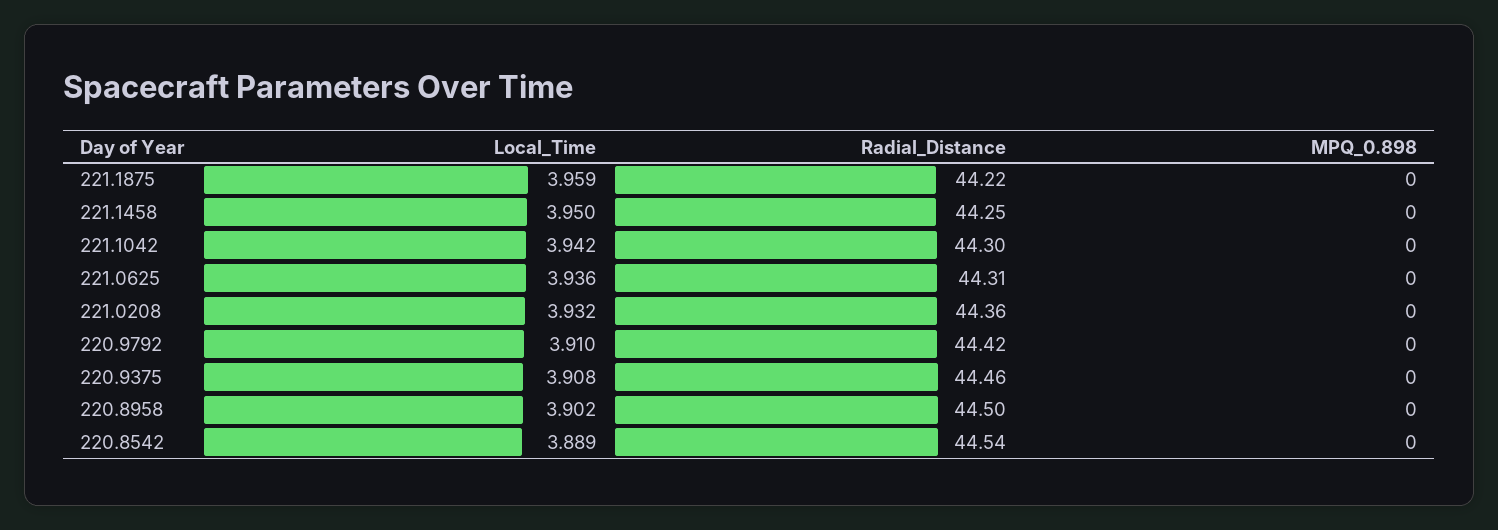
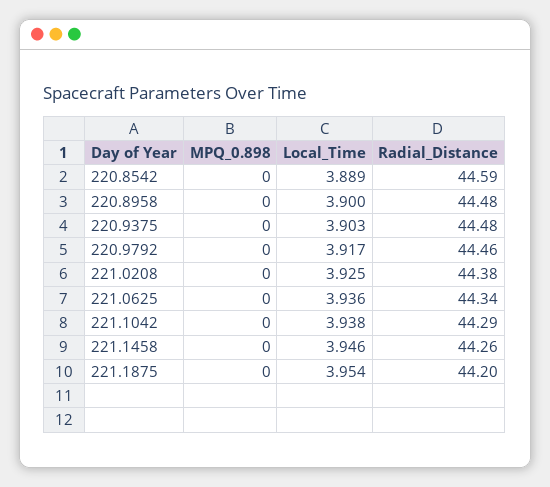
  {
    "Local_Time": {
-     "221.1875": 3.959,
+     "221.1875": 3.954,
-     "221.1458": 3.95,
+     "221.1458": 3.946,
-     "221.1042": 3.942,
+     "221.1042": 3.938,
      "221.0625": 3.936,
-     "221.0208": 3.932,
+     "221.0208": 3.925,
-     "220.9792": 3.91,
+     "220.9792": 3.917,
-     "220.9375": 3.908,
+     "220.9375": 3.903,
-     "220.8958": 3.902,
+     "220.8958": 3.9,
      "220.8542": 3.889
    },
    "Radial_Distance": {
-     "221.1875": 44.22,
+     "221.1875": 44.2,
-     "221.1458": 44.25,
+     "221.1458": 44.26,
-     "221.1042": 44.3,
+     "221.1042": 44.29,
-     "221.0625": 44.31,
+     "221.0625": 44.34,
-     "221.0208": 44.36,
+     "221.0208": 44.38,
-     "220.9792": 44.42,
+     "220.9792": 44.46,
-     "220.9375": 44.46,
+     "220.9375": 44.48,
-     "220.8958": 44.5,
+     "220.8958": 44.48,
-     "220.8542": 44.54
+     "220.8542": 44.59
    },
    "MPQ_0.898": {
      "221.1875": 0,
      "221.1458": 0,
      "221.1042": 0,
      "221.0625": 0,
      "221.0208": 0,
      "220.9792": 0,
      "220.9375": 0,
      "220.8958": 0,
      "220.8542": 0
    }
  }

